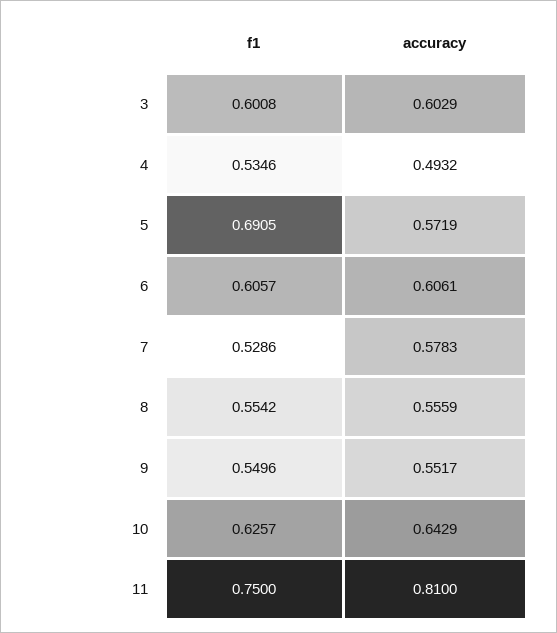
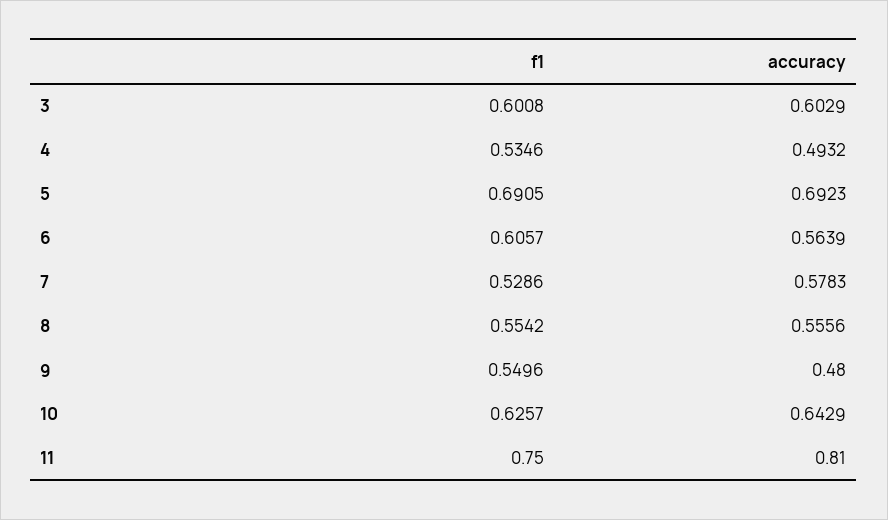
  {
    "f1": {
      "3": 0.6008,
      "4": 0.5346,
      "5": 0.6905,
      "6": 0.6057,
      "7": 0.5286,
      "8": 0.5542,
      "9": 0.5496,
      "10": 0.6257,
      "11": 0.75
    },
    "accuracy": {
      "3": 0.6029,
      "4": 0.4932,
-     "5": 0.5719,
+     "5": 0.6923,
-     "6": 0.6061,
+     "6": 0.5639,
      "7": 0.5783,
-     "8": 0.5559,
+     "8": 0.5556,
-     "9": 0.5517,
+     "9": 0.48,
      "10": 0.6429,
      "11": 0.81
    }
  }

